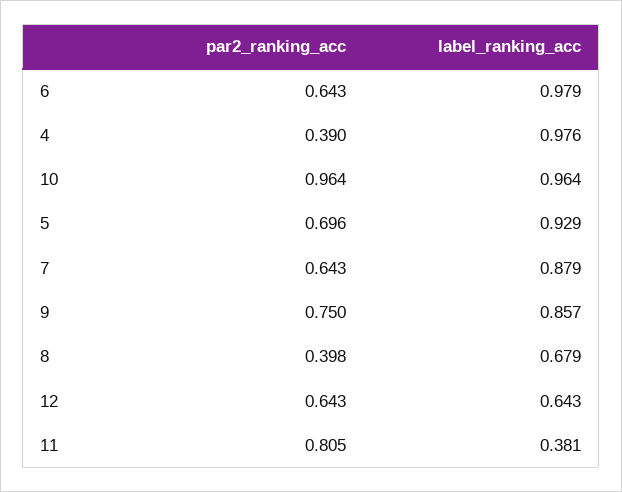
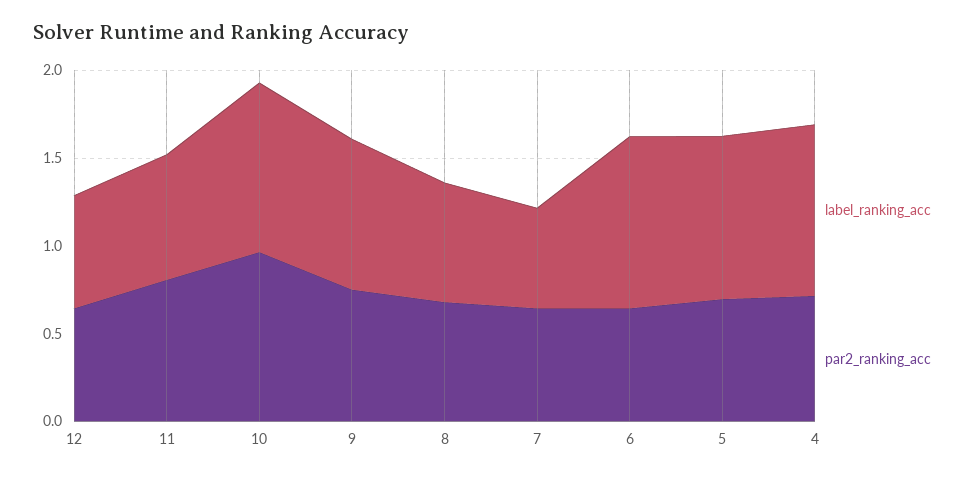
  {
    "par2_ranking_acc": {
      "6": 0.643,
-     "4": 0.39,
+     "4": 0.7,
      "10": 0.964,
      "5": 0.696,
      "7": 0.643,
      "9": 0.75,
-     "8": 0.398,
+     "8": 0.7,
      "12": 0.643,
      "11": 0.805
    },
    "label_ranking_acc": {
      "6": 0.979,
      "4": 0.976,
      "10": 0.964,
      "5": 0.929,
-     "7": 0.879,
+     "7": 0.6,
      "9": 0.857,
      "8": 0.679,
      "12": 0.643,
-     "11": 0.381
+     "11": 0.7
    }
  }

